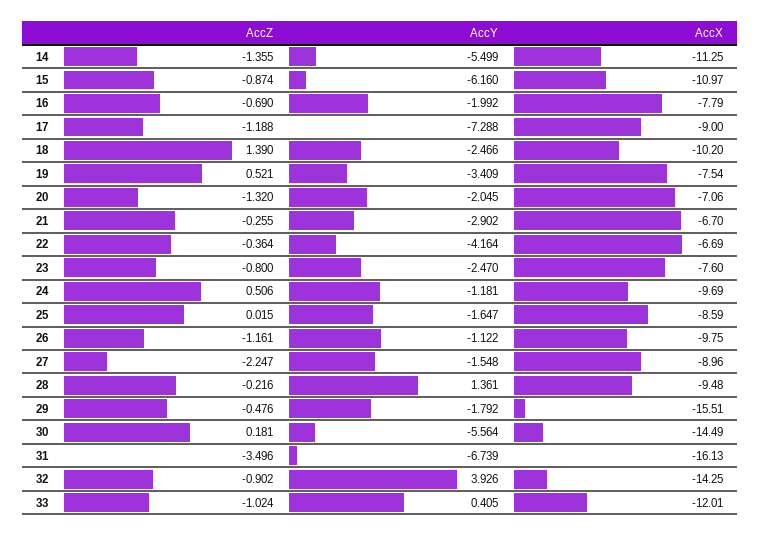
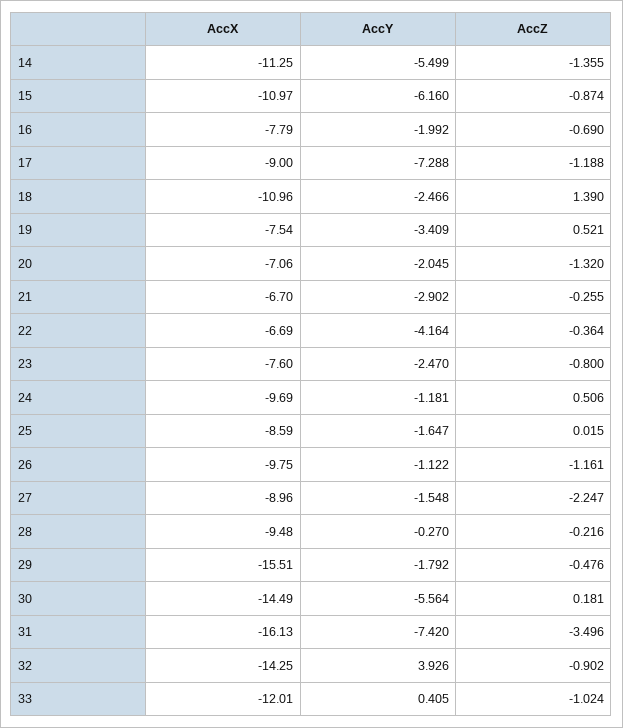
  {
    "AccZ": {
      "14": -1.355,
      "15": -0.874,
      "16": -0.69,
      "17": -1.188,
      "18": 1.39,
      "19": 0.521,
      "20": -1.32,
      "21": -0.255,
      "22": -0.364,
      "23": -0.8,
      "24": 0.506,
      "25": 0.015,
      "26": -1.161,
      "27": -2.247,
      "28": -0.216,
      "29": -0.476,
      "30": 0.181,
      "31": -3.496,
      "32": -0.902,
      "33": -1.024
    },
    "AccY": {
      "14": -5.499,
      "15": -6.16,
      "16": -1.992,
      "17": -7.288,
      "18": -2.466,
      "19": -3.409,
      "20": -2.045,
      "21": -2.902,
      "22": -4.164,
      "23": -2.47,
      "24": -1.181,
      "25": -1.647,
      "26": -1.122,
      "27": -1.548,
-     "28": 1.361,
+     "28": -0.27,
      "29": -1.792,
      "30": -5.564,
-     "31": -6.739,
+     "31": -7.42,
      "32": 3.926,
      "33": 0.405
    },
    "AccX": {
      "14": -11.25,
      "15": -10.97,
      "16": -7.79,
      "17": -9,
-     "18": -10.2,
+     "18": -10.96,
      "19": -7.54,
      "20": -7.06,
      "21": -6.7,
      "22": -6.69,
      "23": -7.6,
      "24": -9.69,
      "25": -8.59,
      "26": -9.75,
      "27": -8.96,
      "28": -9.48,
      "29": -15.51,
      "30": -14.49,
      "31": -16.13,
      "32": -14.25,
      "33": -12.01
    }
  }

